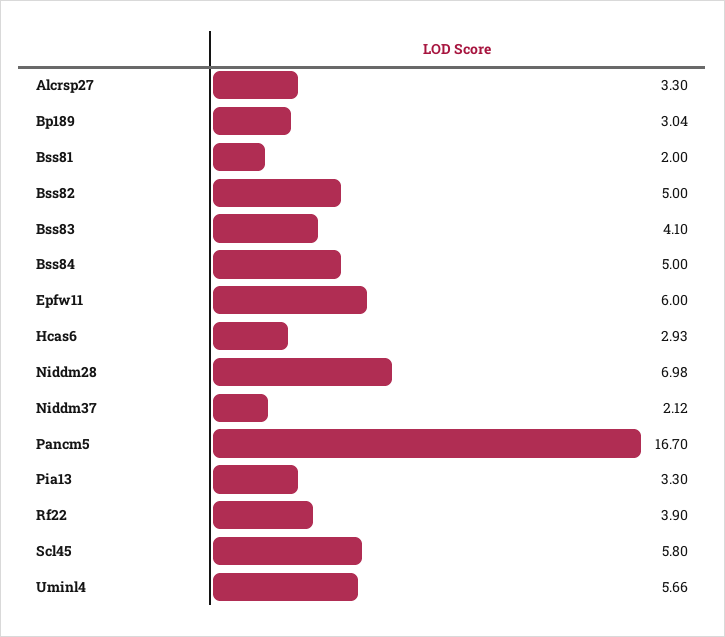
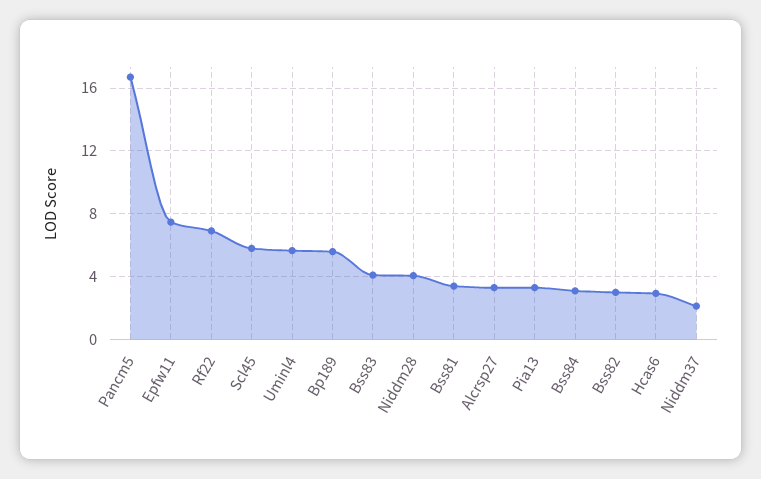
  {
    "Alcrsp27": 3.3,
-   "Bp189": 3.04,
+   "Bp189": 5.5,
-   "Bss81": 2,
+   "Bss81": 3.5,
-   "Bss82": 5,
+   "Bss82": 3,
    "Bss83": 4.1,
-   "Bss84": 5,
+   "Bss84": 3,
-   "Epfw11": 6,
+   "Epfw11": 7.5,
    "Hcas6": 2.93,
-   "Niddm28": 6.98,
+   "Niddm28": 4,
    "Niddm37": 2.12,
    "Pancm5": 16.7,
    "Pia13": 3.3,
-   "Rf22": 3.9,
+   "Rf22": 7,
    "Scl45": 5.8,
    "Uminl4": 5.66
  }

